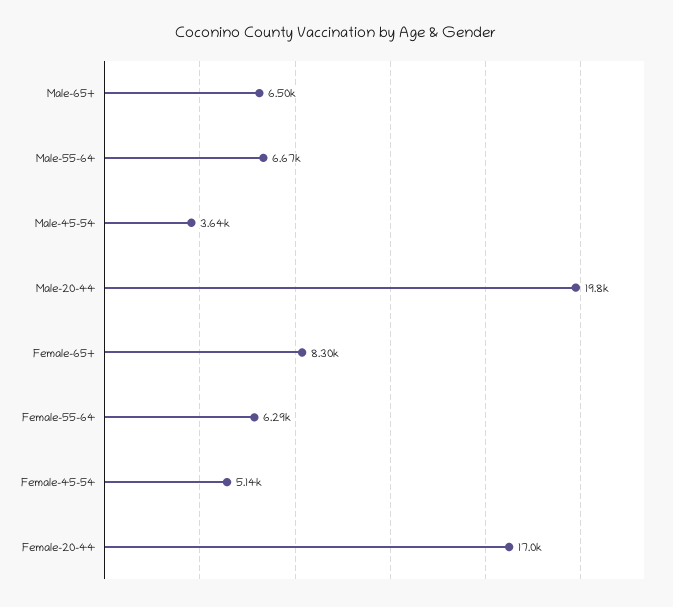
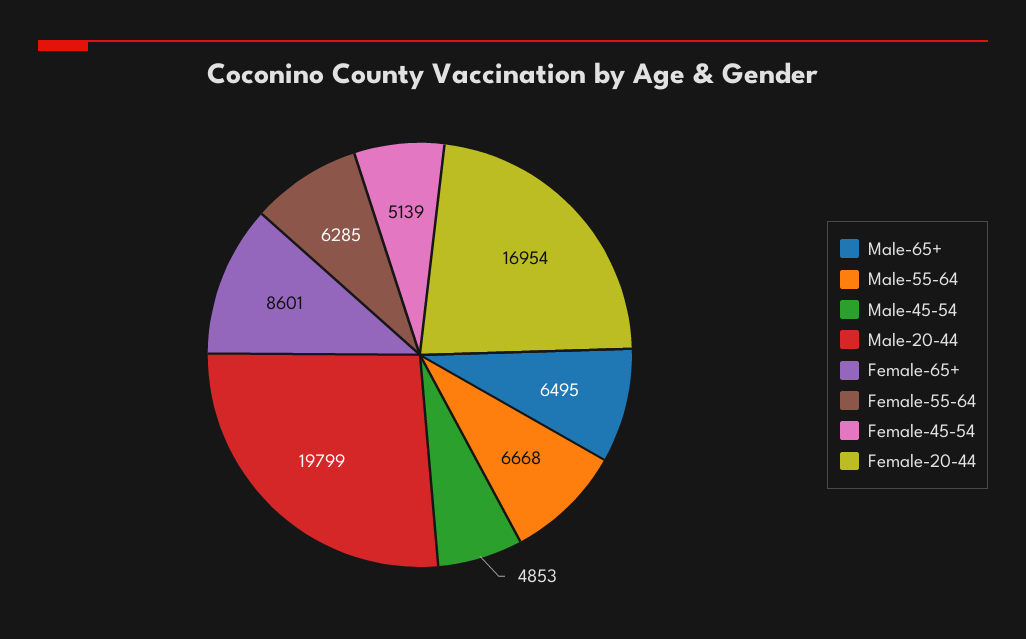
  {
    "Male-65+": 6495,
    "Male-55-64": 6668,
-   "Male-45-54": 3640,
+   "Male-45-54": 4853,
    "Male-20-44": 19799,
-   "Female-65+": 8300,
+   "Female-65+": 8601,
    "Female-55-64": 6285,
    "Female-45-54": 5139,
    "Female-20-44": 16954
  }

